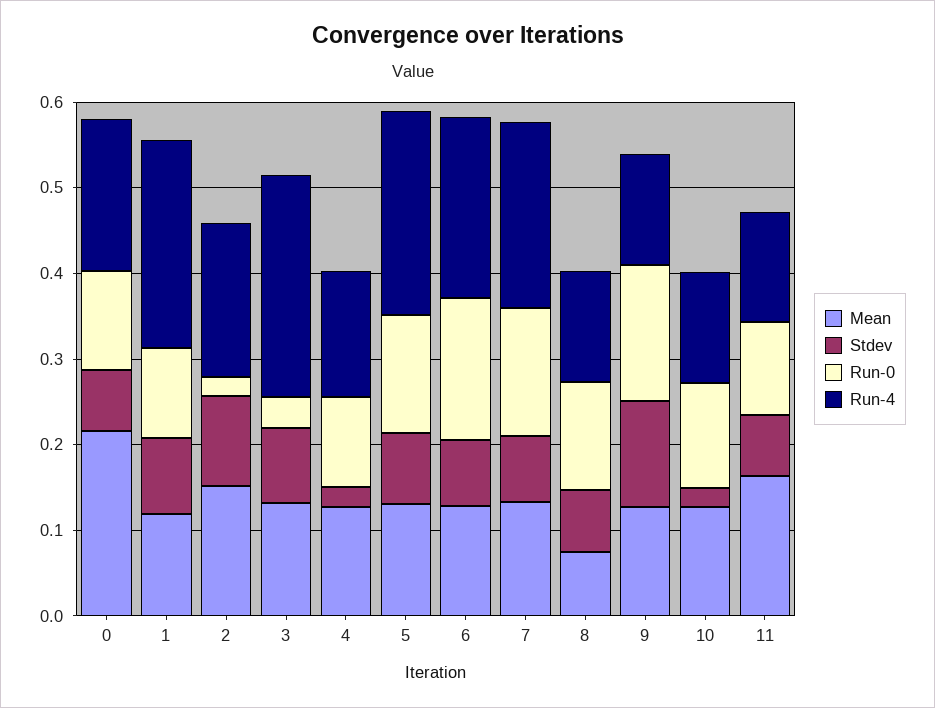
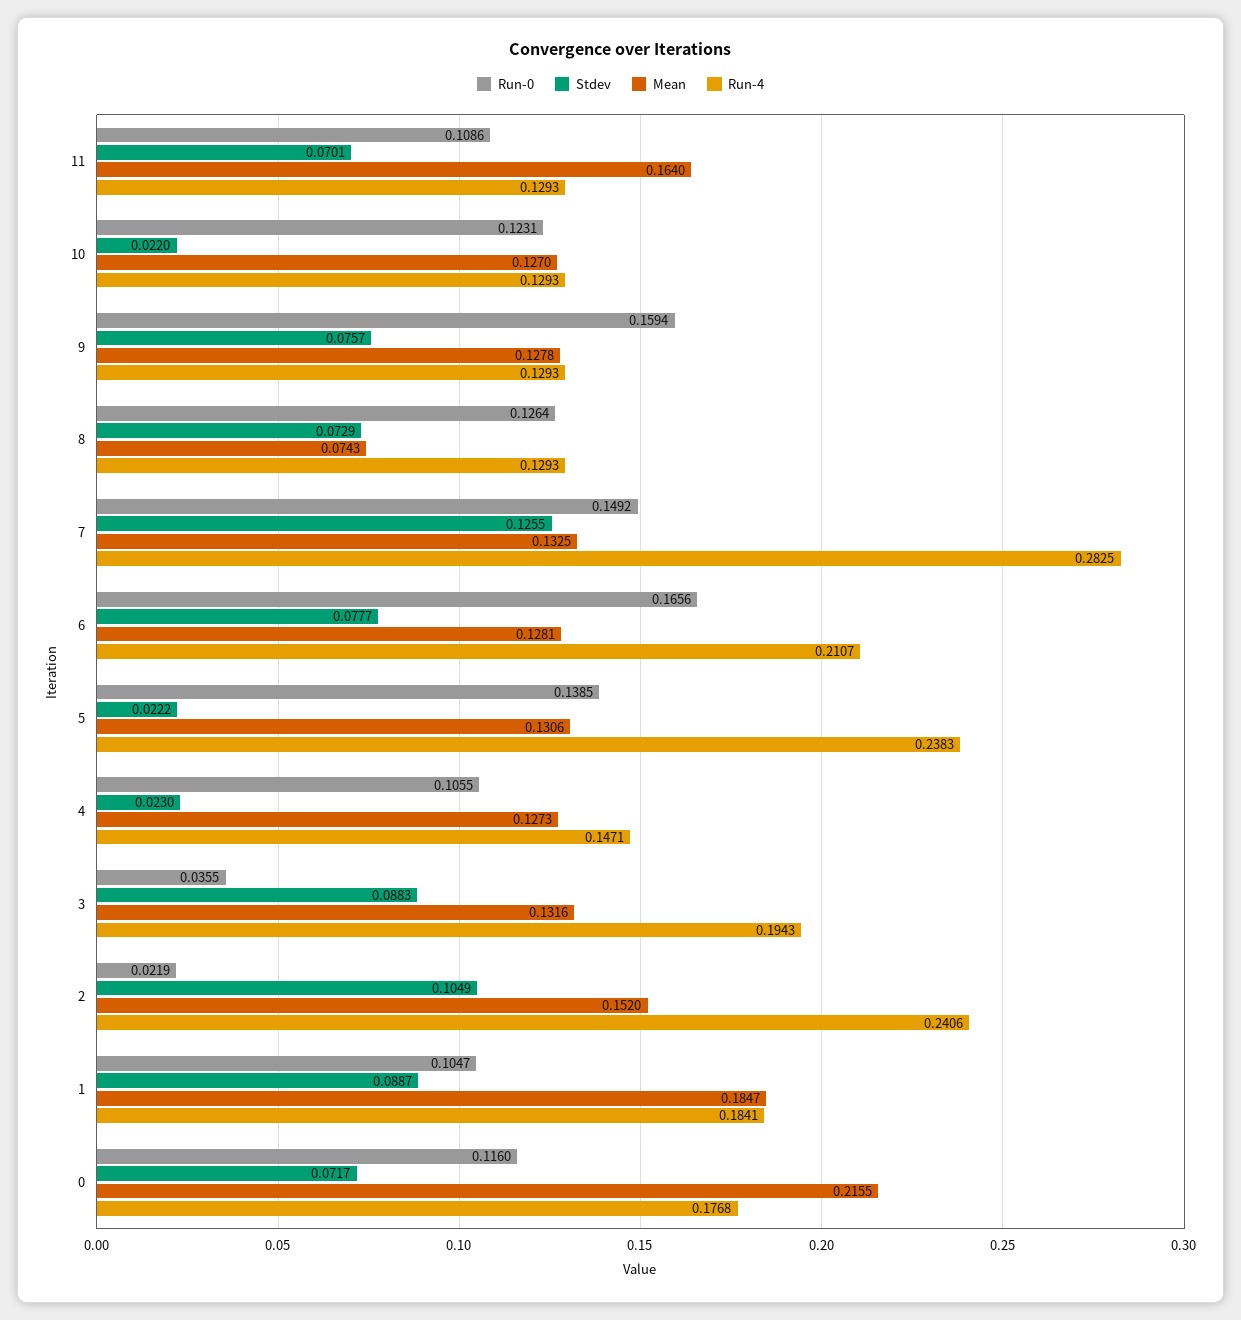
  {
    "Mean": {
      "0": 0.2155,
-     "1": 0.12,
+     "1": 0.1847,
      "2": 0.152,
      "3": 0.1316,
      "4": 0.1273,
      "5": 0.1306,
      "6": 0.1281,
      "7": 0.1325,
      "8": 0.0743,
      "9": 0.1278,
      "10": 0.127,
      "11": 0.164
    },
    "Stdev": {
      "0": 0.0717,
      "1": 0.0887,
      "2": 0.1049,
      "3": 0.0883,
      "4": 0.023,
-     "5": 0.08,
+     "5": 0.0222,
      "6": 0.0777,
-     "7": 0.08,
+     "7": 0.1255,
      "8": 0.0729,
-     "9": 0.12,
+     "9": 0.0757,
      "10": 0.022,
      "11": 0.0701
    },
    "Run-0": {
      "0": 0.116,
      "1": 0.1047,
      "2": 0.0219,
      "3": 0.0355,
      "4": 0.1055,
      "5": 0.1385,
      "6": 0.1656,
      "7": 0.1492,
      "8": 0.1264,
      "9": 0.1594,
      "10": 0.1231,
      "11": 0.1086
    },
    "Run-4": {
      "0": 0.1768,
-     "1": 0.24,
+     "1": 0.1841,
-     "2": 0.18,
+     "2": 0.2406,
-     "3": 0.26,
+     "3": 0.1943,
      "4": 0.1471,
      "5": 0.2383,
      "6": 0.2107,
-     "7": 0.22,
+     "7": 0.2825,
      "8": 0.1293,
      "9": 0.1293,
      "10": 0.1293,
      "11": 0.1293
    }
  }

